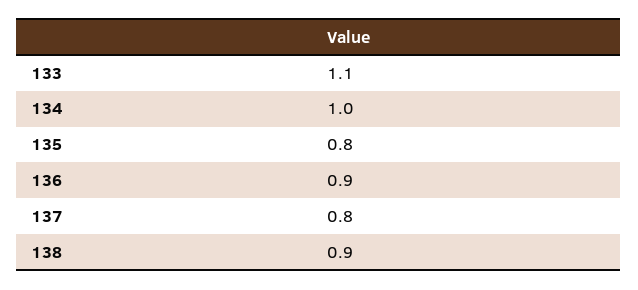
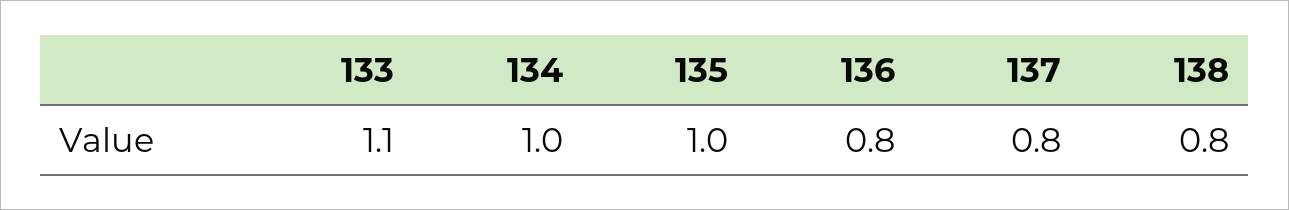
  {
    "133": 1.1,
    "134": 1,
-   "135": 0.8,
+   "135": 1,
-   "136": 0.9,
+   "136": 0.8,
    "137": 0.8,
-   "138": 0.9
+   "138": 0.8
  }

